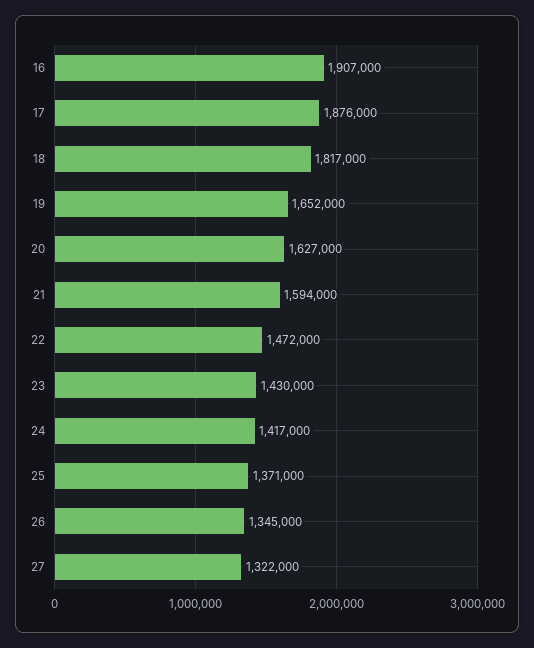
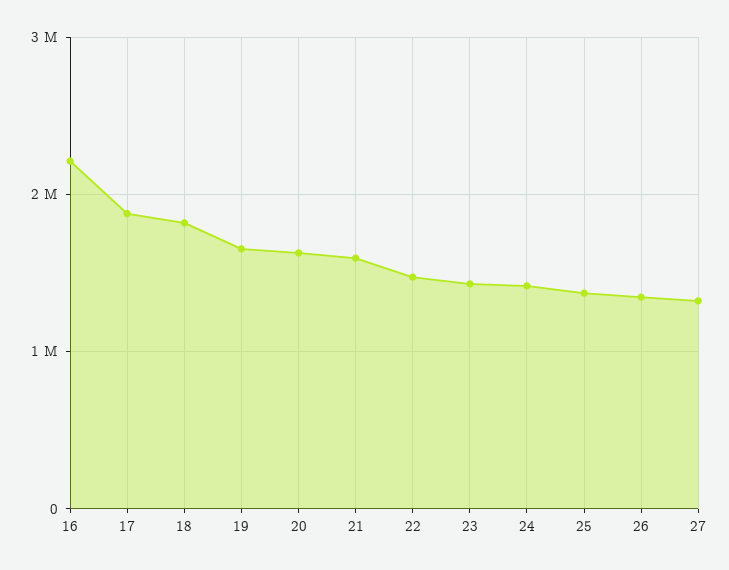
  {
-   "16": 1907000,
+   "16": 2200000,
    "17": 1876000,
    "18": 1817000,
    "19": 1652000,
    "20": 1627000,
    "21": 1594000,
    "22": 1472000,
    "23": 1430000,
    "24": 1417000,
    "25": 1371000,
    "26": 1345000,
    "27": 1322000
  }

